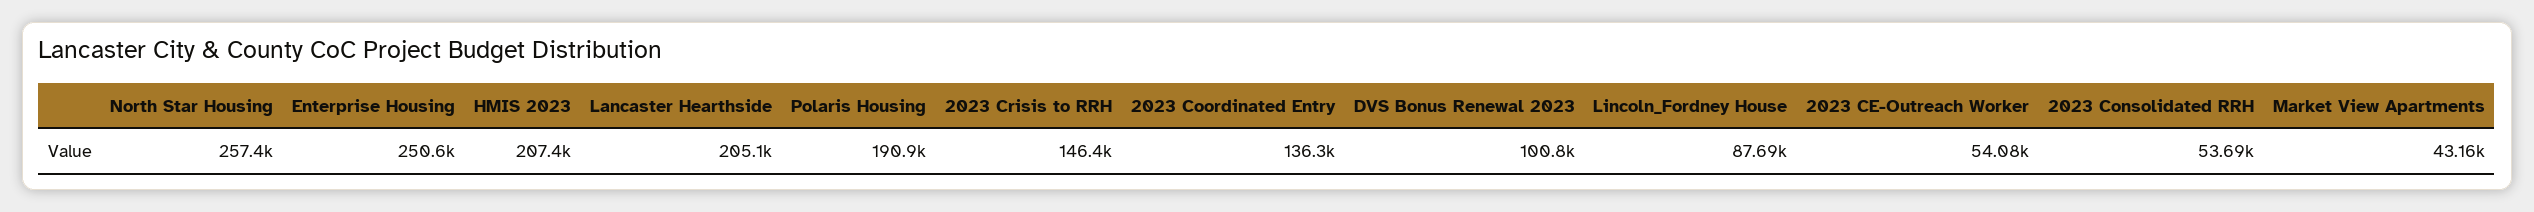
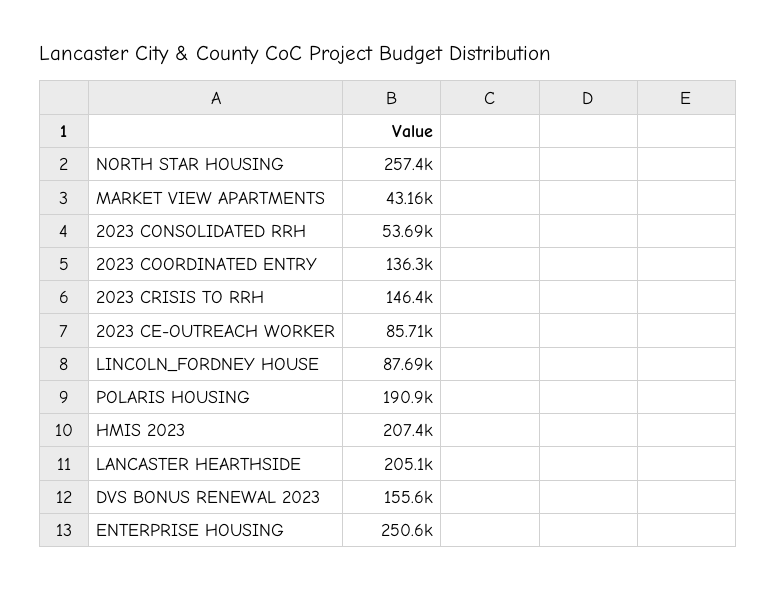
  {
    "North Star Housing": 257400,
    "Enterprise Housing": 250600,
    "HMIS 2023": 207400,
    "Lancaster Hearthside": 205100,
    "Polaris Housing": 190900,
    "2023 Crisis to RRH": 146400,
    "2023 Coordinated Entry": 136300,
-   "DVS Bonus Renewal 2023": 100800,
+   "DVS Bonus Renewal 2023": 155600,
    "Lincoln_Fordney House": 87690,
-   "2023 CE-Outreach Worker": 54080,
+   "2023 CE-Outreach Worker": 85710,
    "2023 Consolidated RRH": 53690,
    "Market View Apartments": 43160
  }

